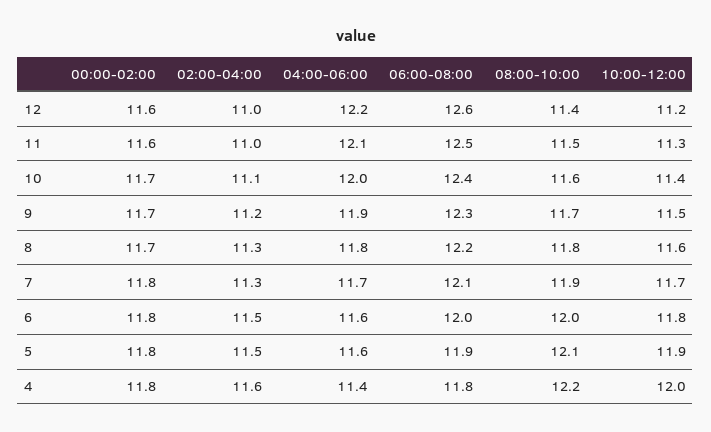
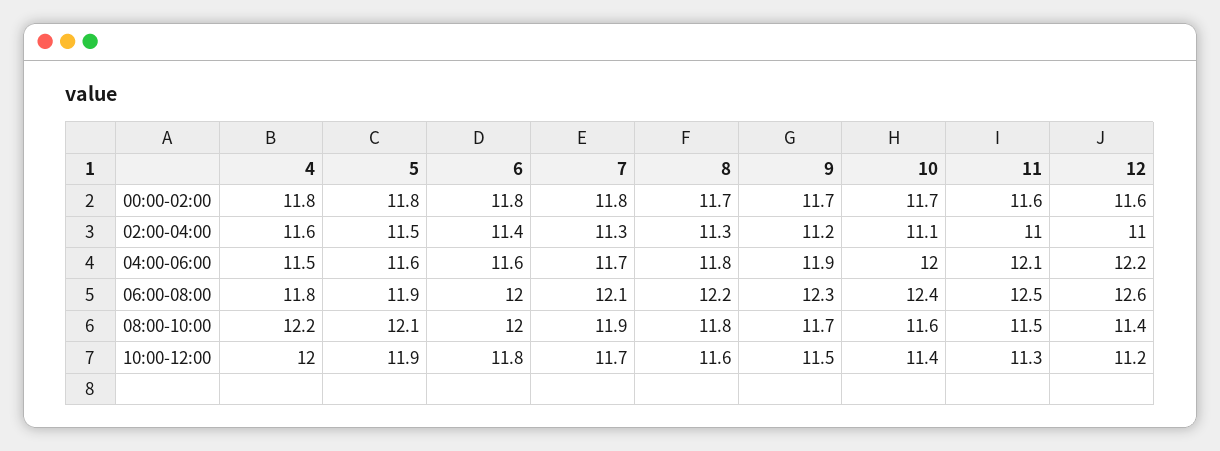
  {
    "00:00-02:00": {
      "12": 11.6,
      "11": 11.6,
      "10": 11.7,
      "9": 11.7,
      "8": 11.7,
      "7": 11.8,
      "6": 11.8,
      "5": 11.8,
      "4": 11.8
    },
    "02:00-04:00": {
      "12": 11,
      "11": 11,
      "10": 11.1,
      "9": 11.2,
      "8": 11.3,
      "7": 11.3,
-     "6": 11.5,
+     "6": 11.4,
      "5": 11.5,
      "4": 11.6
    },
    "04:00-06:00": {
      "12": 12.2,
      "11": 12.1,
      "10": 12,
      "9": 11.9,
      "8": 11.8,
      "7": 11.7,
      "6": 11.6,
      "5": 11.6,
-     "4": 11.4
+     "4": 11.5
    },
    "06:00-08:00": {
      "12": 12.6,
      "11": 12.5,
      "10": 12.4,
      "9": 12.3,
      "8": 12.2,
      "7": 12.1,
      "6": 12,
      "5": 11.9,
      "4": 11.8
    },
    "08:00-10:00": {
      "12": 11.4,
      "11": 11.5,
      "10": 11.6,
      "9": 11.7,
      "8": 11.8,
      "7": 11.9,
      "6": 12,
      "5": 12.1,
      "4": 12.2
    },
    "10:00-12:00": {
      "12": 11.2,
      "11": 11.3,
      "10": 11.4,
      "9": 11.5,
      "8": 11.6,
      "7": 11.7,
      "6": 11.8,
      "5": 11.9,
      "4": 12
    }
  }

